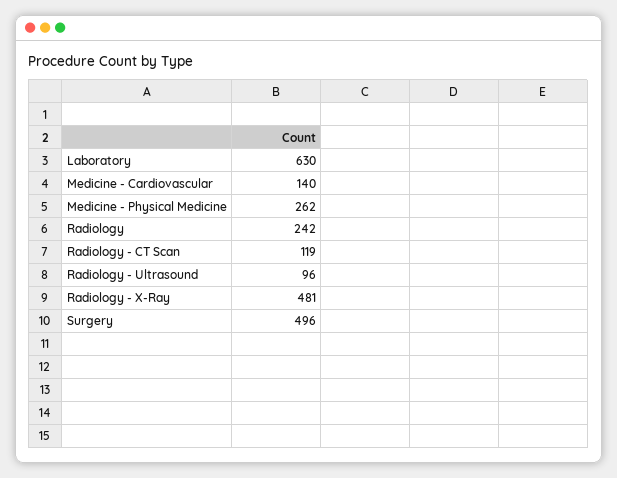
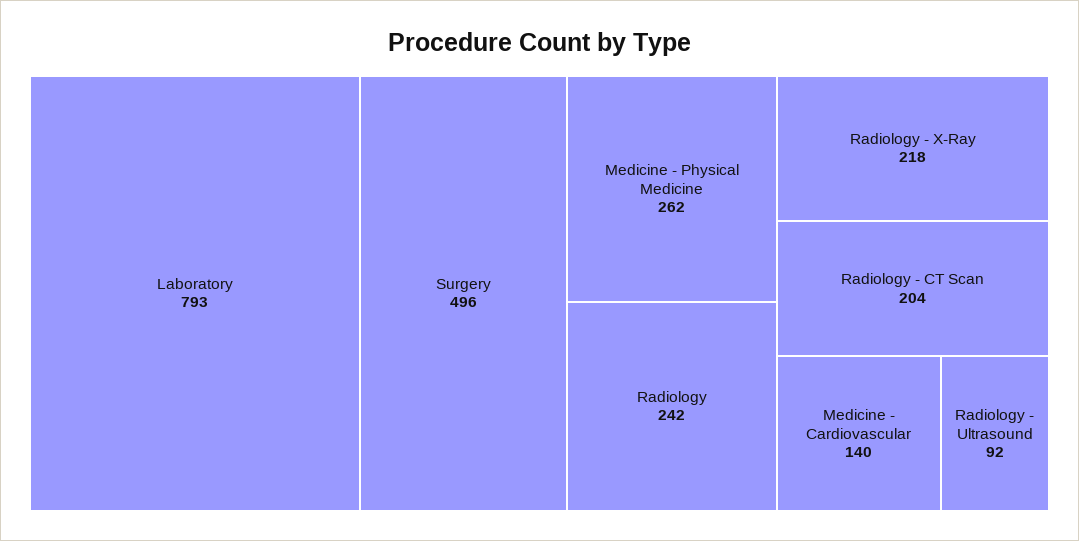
  {
-   "Laboratory": 630,
+   "Laboratory": 793,
    "Medicine - Cardiovascular": 140,
    "Medicine - Physical Medicine": 262,
    "Radiology": 242,
-   "Radiology - CT Scan": 119,
+   "Radiology - CT Scan": 204,
-   "Radiology - Ultrasound": 96,
+   "Radiology - Ultrasound": 92,
-   "Radiology - X-Ray": 481,
+   "Radiology - X-Ray": 218,
    "Surgery": 496
  }

